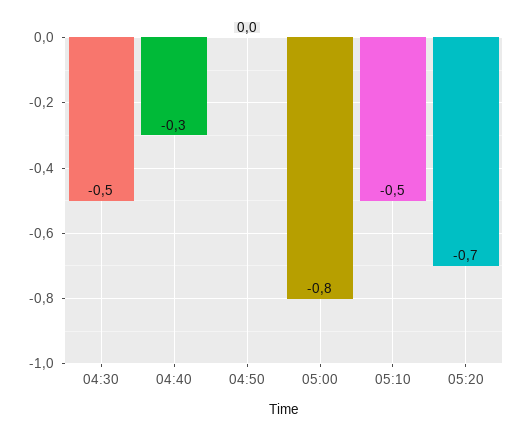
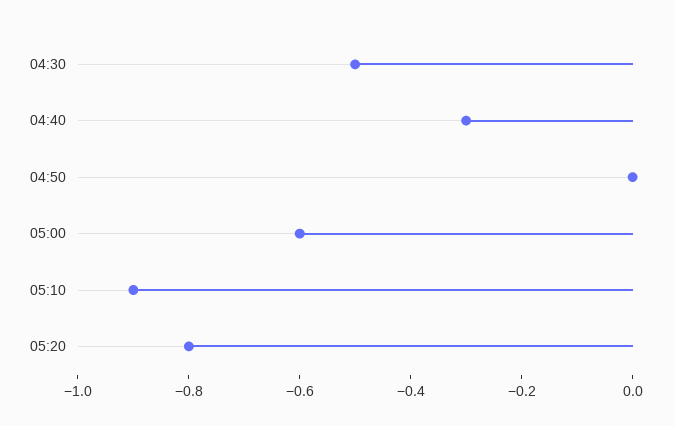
  {
    "04:30": -0.5,
    "04:40": -0.3,
    "04:50": 0,
-   "05:00": -0.8,
+   "05:00": -0.6,
-   "05:10": -0.5,
+   "05:10": -0.9,
-   "05:20": -0.7
+   "05:20": -0.8
  }

